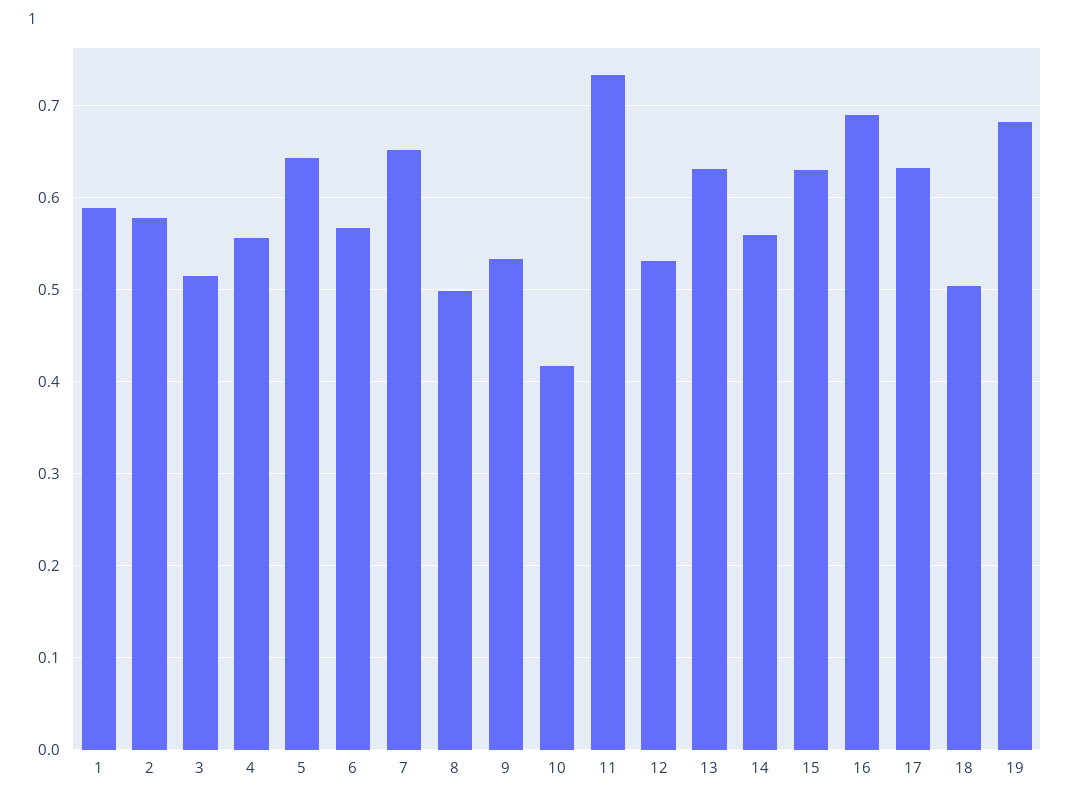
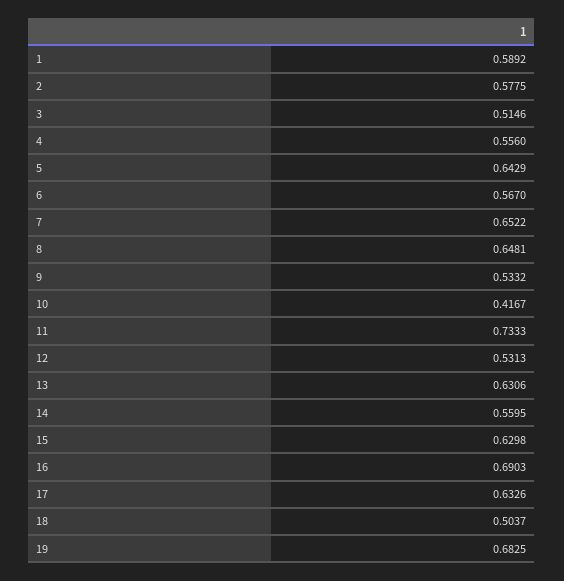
  {
    "1": 0.5892,
    "2": 0.5775,
    "3": 0.5146,
    "4": 0.556,
    "5": 0.6429,
    "6": 0.567,
    "7": 0.6522,
-   "8": 0.5,
+   "8": 0.6481,
    "9": 0.5332,
    "10": 0.4167,
    "11": 0.7333,
    "12": 0.5313,
    "13": 0.6306,
    "14": 0.5595,
    "15": 0.6298,
    "16": 0.6903,
    "17": 0.6326,
    "18": 0.5037,
    "19": 0.6825
  }

